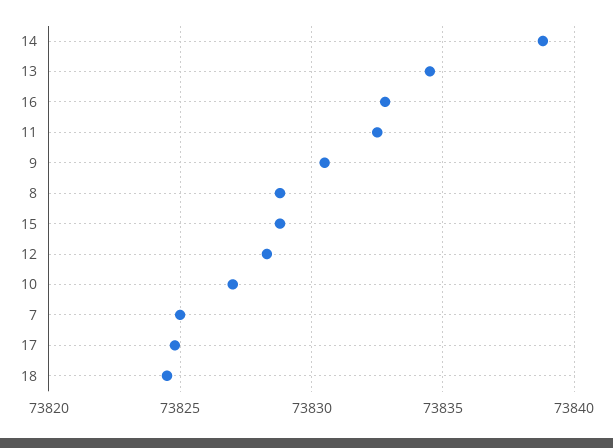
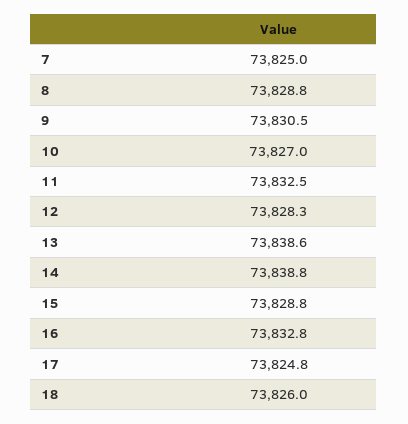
  {
    "14": 73838.8,
-   "13": 73834.5,
+   "13": 73838.6,
    "16": 73832.8,
    "11": 73832.5,
    "9": 73830.5,
    "8": 73828.8,
    "15": 73828.8,
    "12": 73828.3,
    "10": 73827,
    "7": 73825,
    "17": 73824.8,
-   "18": 73824.5
+   "18": 73826
  }

